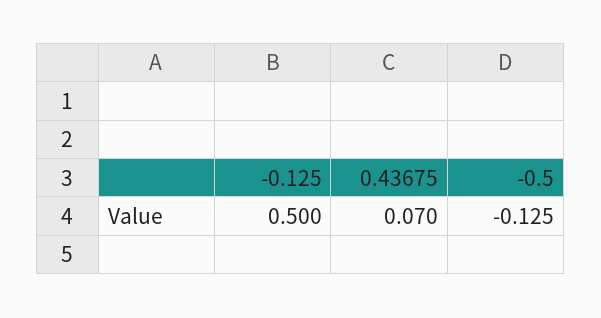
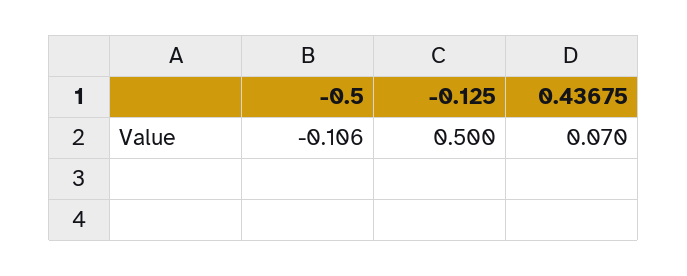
  {
    "-0.125": 0.5,
    "0.43675": 0.07,
-   "-0.5": -0.125
+   "-0.5": -0.106
  }

